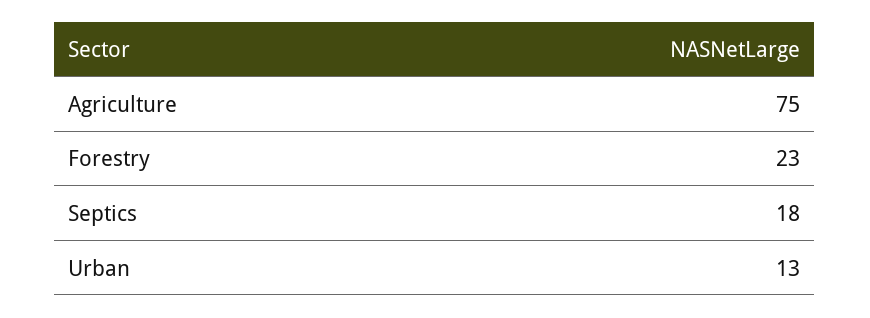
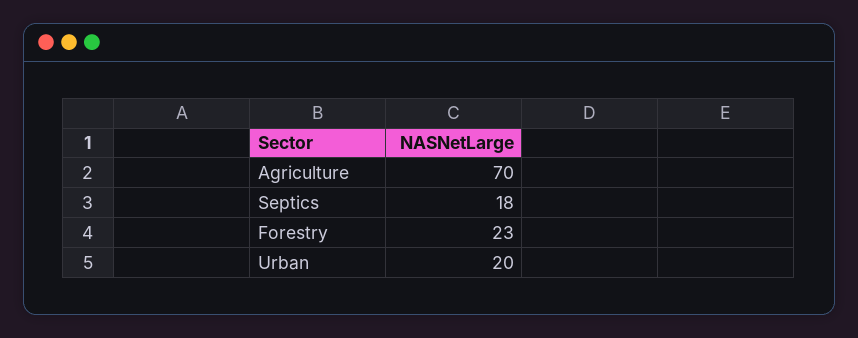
  {
-   "Agriculture": 75,
+   "Agriculture": 70,
    "Forestry": 23,
    "Septics": 18,
-   "Urban": 13
+   "Urban": 20
  }

